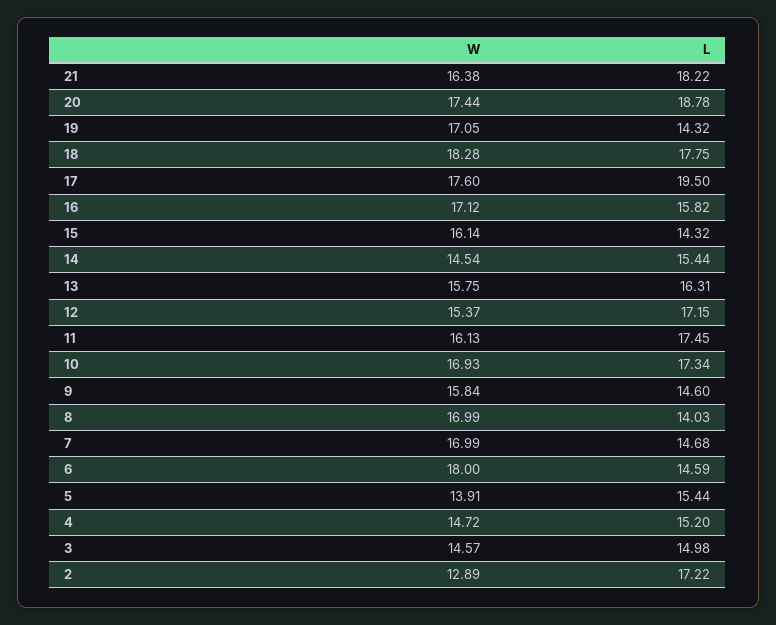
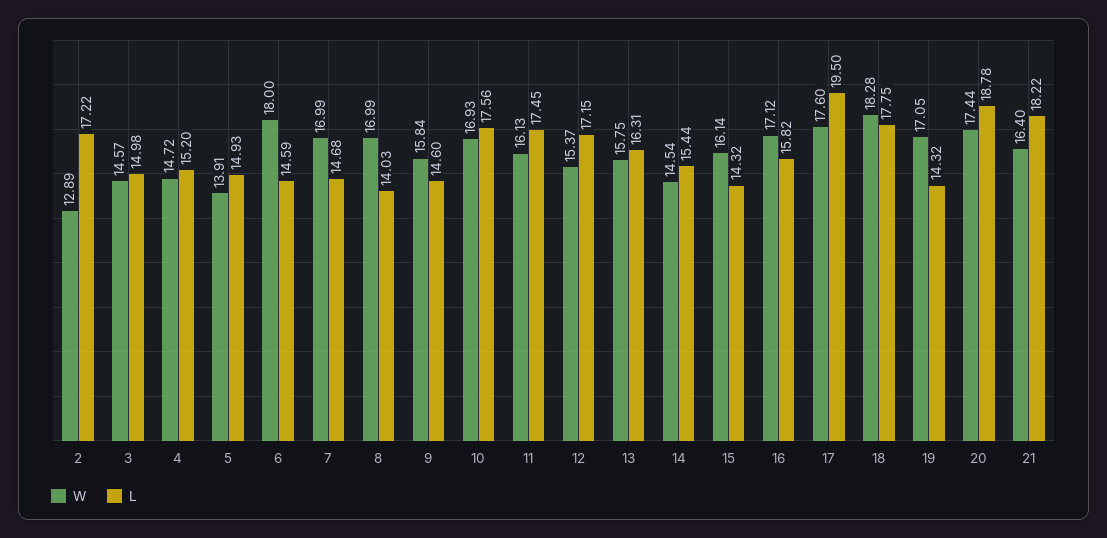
  {
    "W": {
-     "21": 16.38,
+     "21": 16.4,
      "20": 17.44,
      "19": 17.05,
      "18": 18.28,
      "17": 17.6,
      "16": 17.12,
      "15": 16.14,
      "14": 14.54,
      "13": 15.75,
      "12": 15.37,
      "11": 16.13,
      "10": 16.93,
      "9": 15.84,
      "8": 16.99,
      "7": 16.99,
      "6": 18,
      "5": 13.91,
      "4": 14.72,
      "3": 14.57,
      "2": 12.89
    },
    "L": {
      "21": 18.22,
      "20": 18.78,
      "19": 14.32,
      "18": 17.75,
      "17": 19.5,
      "16": 15.82,
      "15": 14.32,
      "14": 15.44,
      "13": 16.31,
      "12": 17.15,
      "11": 17.45,
-     "10": 17.34,
+     "10": 17.56,
      "9": 14.6,
      "8": 14.03,
      "7": 14.68,
      "6": 14.59,
-     "5": 15.44,
+     "5": 14.93,
      "4": 15.2,
      "3": 14.98,
      "2": 17.22
    }
  }

